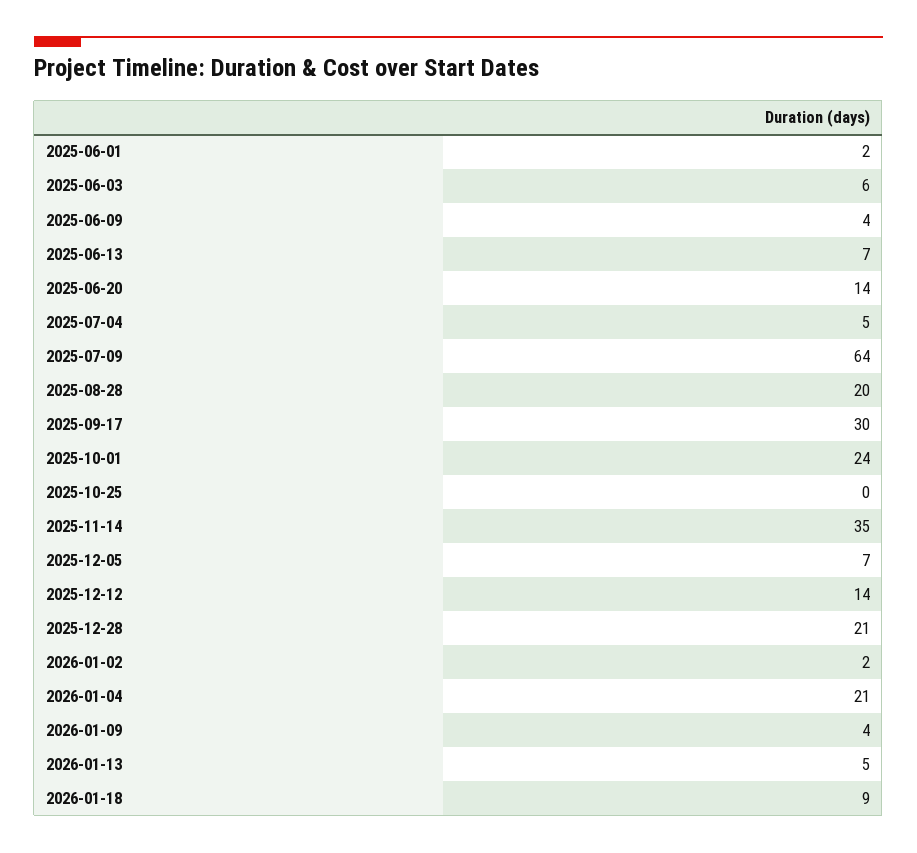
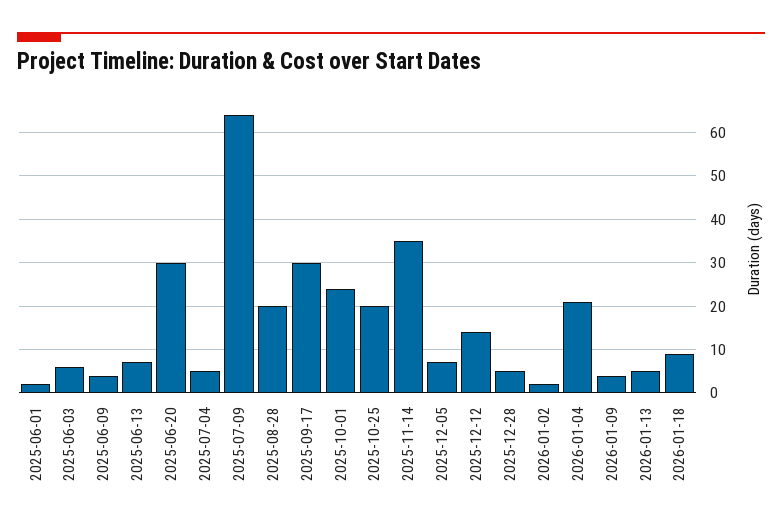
  {
    "2025-06-01": 2,
    "2025-06-03": 6,
    "2025-06-09": 4,
    "2025-06-13": 7,
-   "2025-06-20": 14,
+   "2025-06-20": 30,
    "2025-07-04": 5,
    "2025-07-09": 64,
    "2025-08-28": 20,
    "2025-09-17": 30,
    "2025-10-01": 24,
-   "2025-10-25": 0,
+   "2025-10-25": 20,
    "2025-11-14": 35,
    "2025-12-05": 7,
    "2025-12-12": 14,
-   "2025-12-28": 21,
+   "2025-12-28": 5,
    "2026-01-02": 2,
    "2026-01-04": 21,
    "2026-01-09": 4,
    "2026-01-13": 5,
    "2026-01-18": 9
  }

